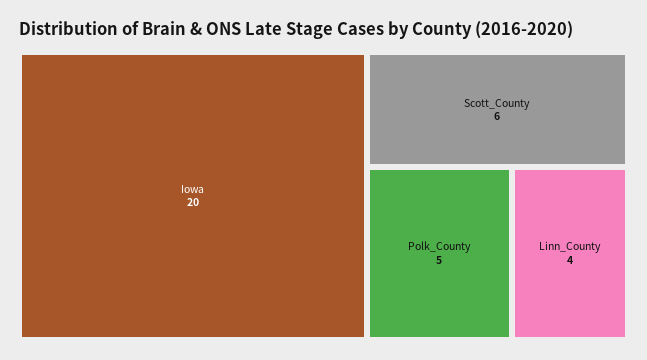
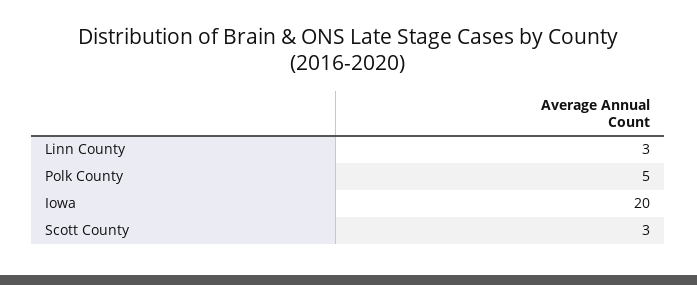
  {
    "Iowa": 20,
-   "Scott_County": 6,
+   "Scott_County": 3,
    "Polk_County": 5,
-   "Linn_County": 4
+   "Linn_County": 3
  }

